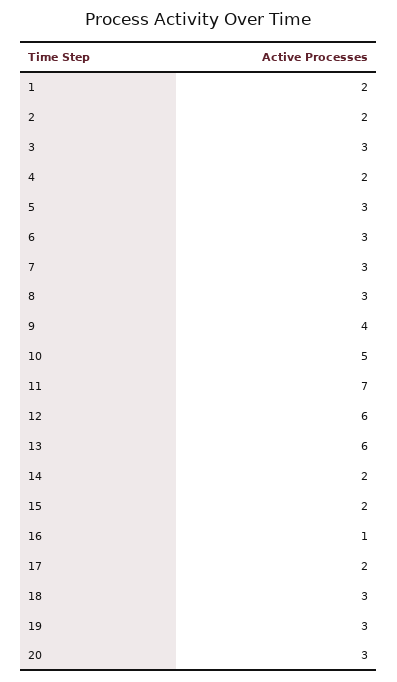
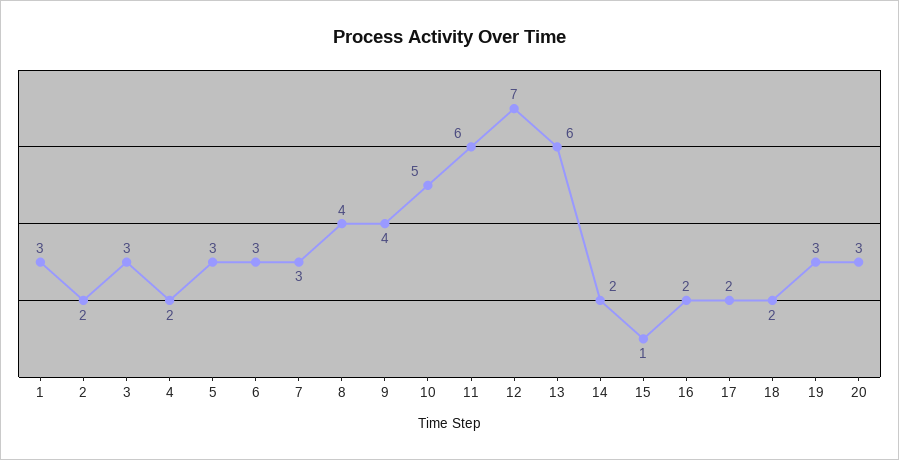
  {
-   "1": 2,
+   "1": 3,
    "2": 2,
    "3": 3,
    "4": 2,
    "5": 3,
    "6": 3,
    "7": 3,
-   "8": 3,
+   "8": 4,
    "9": 4,
    "10": 5,
-   "11": 7,
+   "11": 6,
-   "12": 6,
+   "12": 7,
    "13": 6,
    "14": 2,
-   "15": 2,
+   "15": 1,
-   "16": 1,
+   "16": 2,
    "17": 2,
-   "18": 3,
+   "18": 2,
    "19": 3,
    "20": 3
  }

